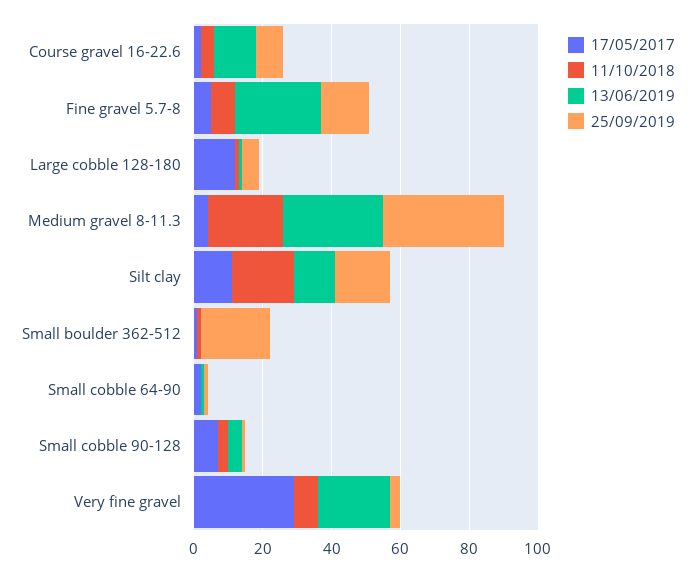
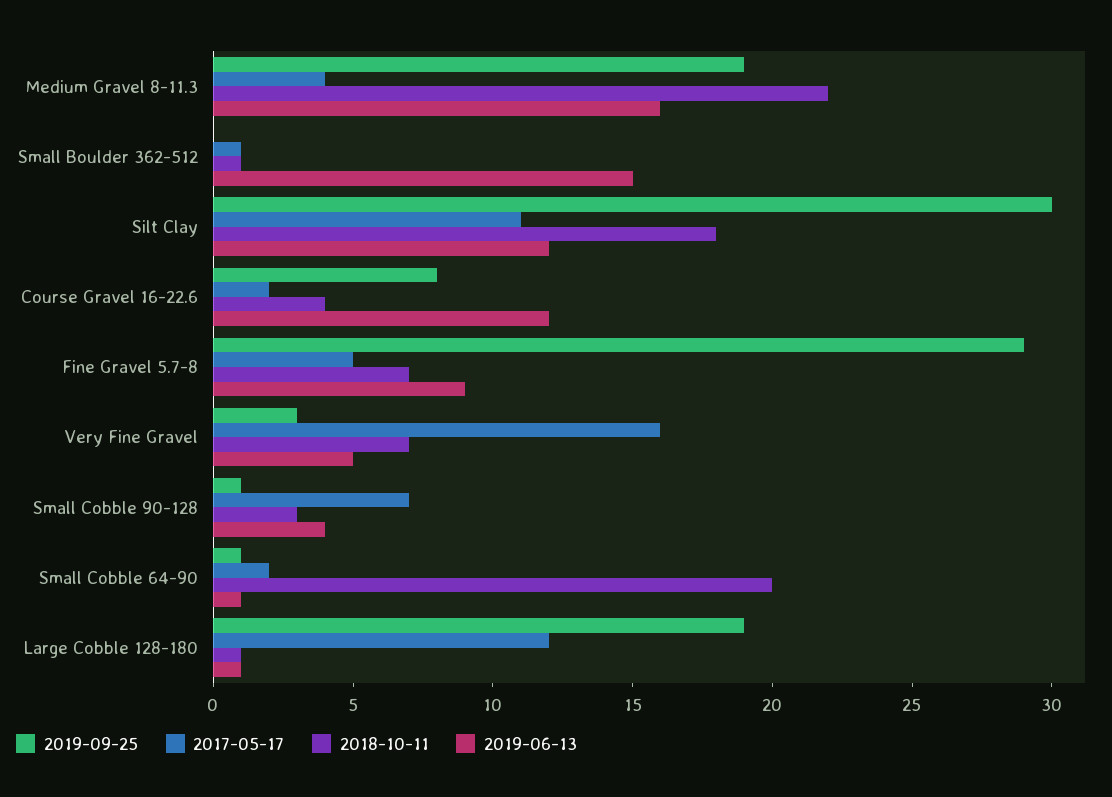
  {
    "17/05/2017": {
      "Course gravel 16-22.6": 2,
      "Fine gravel 5.7-8": 5,
      "Large cobble 128-180": 12,
      "Medium gravel 8-11.3": 4,
      "Silt clay": 11,
      "Small boulder 362-512": 1,
      "Small cobble 64-90": 2,
      "Small cobble 90-128": 7,
-     "Very fine gravel": 30
+     "Very fine gravel": 16
    },
    "11/10/2018": {
      "Course gravel 16-22.6": 4,
      "Fine gravel 5.7-8": 7,
      "Large cobble 128-180": 1,
      "Medium gravel 8-11.3": 22,
      "Silt clay": 18,
      "Small boulder 362-512": 1,
-     "Small cobble 64-90": 0,
+     "Small cobble 64-90": 20,
      "Small cobble 90-128": 3,
      "Very fine gravel": 7
    },
    "13/06/2019": {
      "Course gravel 16-22.6": 12,
-     "Fine gravel 5.7-8": 25,
+     "Fine gravel 5.7-8": 9,
      "Large cobble 128-180": 1,
-     "Medium gravel 8-11.3": 30,
+     "Medium gravel 8-11.3": 16,
      "Silt clay": 12,
-     "Small boulder 362-512": 0,
+     "Small boulder 362-512": 15,
      "Small cobble 64-90": 1,
      "Small cobble 90-128": 4,
-     "Very fine gravel": 20
+     "Very fine gravel": 5
    },
    "25/09/2019": {
      "Course gravel 16-22.6": 8,
-     "Fine gravel 5.7-8": 15,
+     "Fine gravel 5.7-8": 29,
-     "Large cobble 128-180": 5,
+     "Large cobble 128-180": 19,
-     "Medium gravel 8-11.3": 35,
+     "Medium gravel 8-11.3": 19,
-     "Silt clay": 15,
+     "Silt clay": 30,
-     "Small boulder 362-512": 20,
+     "Small boulder 362-512": 0,
      "Small cobble 64-90": 1,
      "Small cobble 90-128": 1,
      "Very fine gravel": 3
    }
  }

